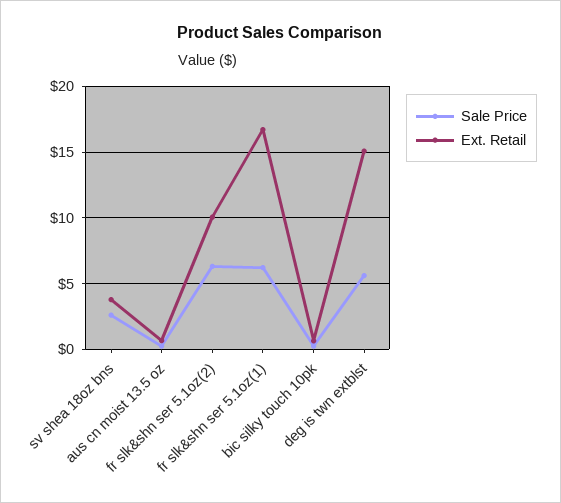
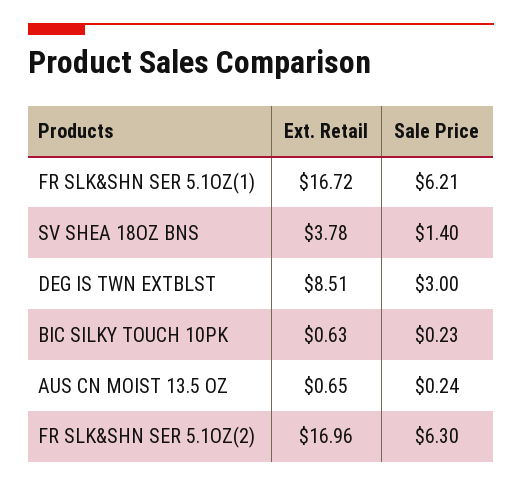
  {
    "Sale Price": {
-     "sv shea 18oz bns": 2.5,
+     "sv shea 18oz bns": 1.4,
      "aus cn moist 13.5 oz": 0.24,
      "fr slk&shn ser 5.1oz(2)": 6.3,
      "fr slk&shn ser 5.1oz(1)": 6.21,
      "bic silky touch 10pk": 0.23,
-     "deg is twn extblst": 5.5
+     "deg is twn extblst": 3
    },
    "Ext. Retail": {
      "sv shea 18oz bns": 3.78,
      "aus cn moist 13.5 oz": 0.65,
-     "fr slk&shn ser 5.1oz(2)": 10,
+     "fr slk&shn ser 5.1oz(2)": 16.96,
      "fr slk&shn ser 5.1oz(1)": 16.72,
      "bic silky touch 10pk": 0.63,
-     "deg is twn extblst": 15
+     "deg is twn extblst": 8.51
    }
  }

